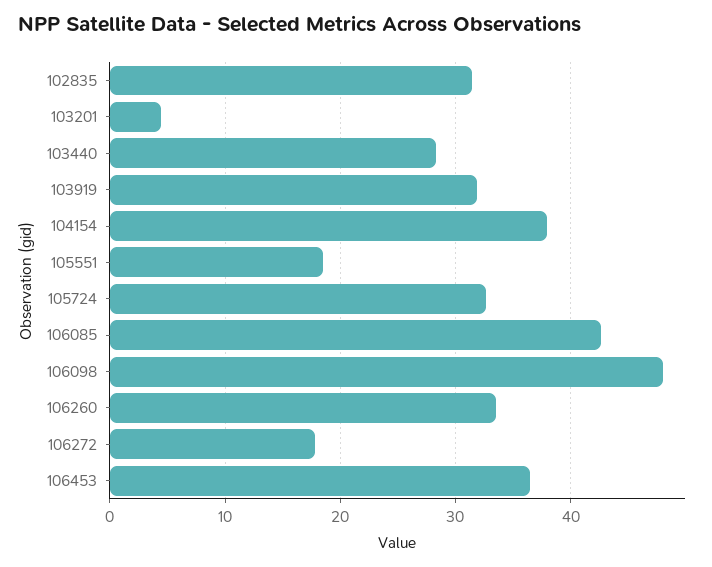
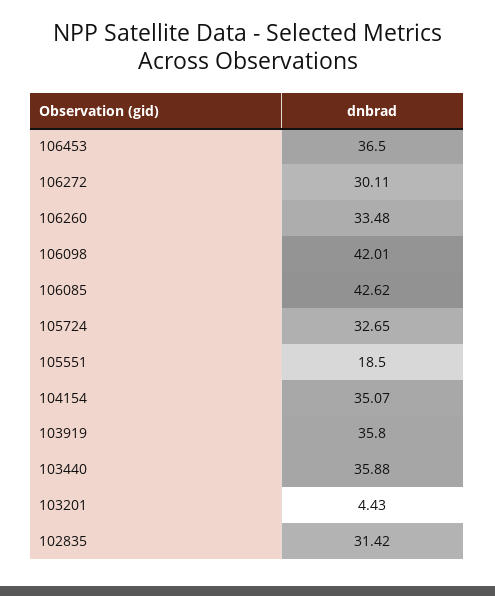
  {
    "102835": 31.42,
    "103201": 4.43,
-   "103440": 28,
+   "103440": 35.88,
-   "103919": 32,
+   "103919": 35.8,
-   "104154": 38,
+   "104154": 35.07,
    "105551": 18.5,
    "105724": 32.65,
    "106085": 42.62,
-   "106098": 48,
+   "106098": 42.01,
    "106260": 33.48,
-   "106272": 18,
+   "106272": 30.11,
    "106453": 36.5
  }

